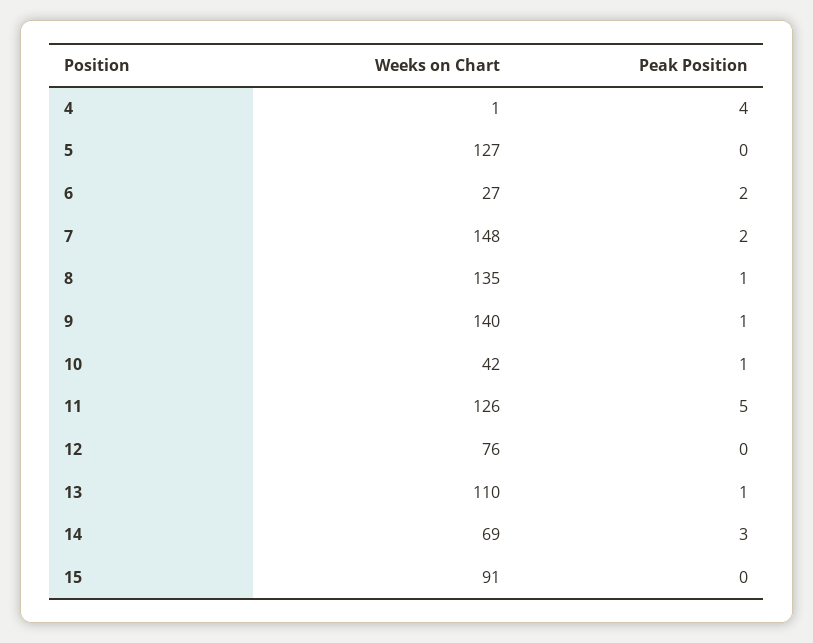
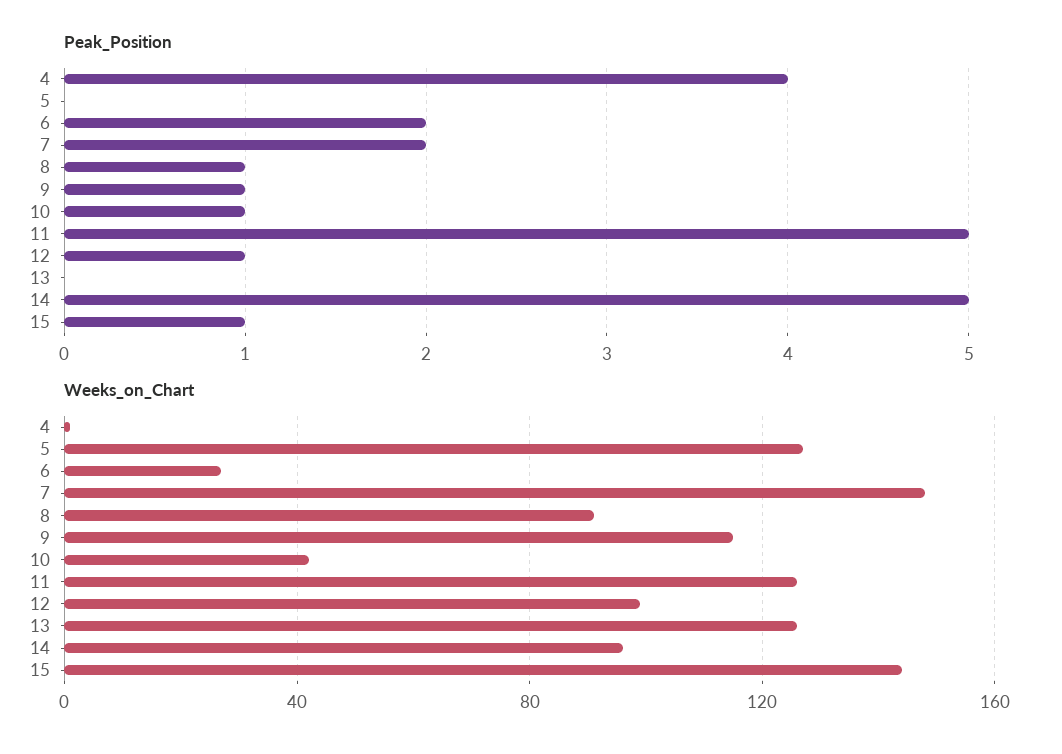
  {
    "Weeks on Chart": {
      "4": 1,
      "5": 127,
      "6": 27,
      "7": 148,
-     "8": 135,
+     "8": 90,
-     "9": 140,
+     "9": 115,
      "10": 42,
      "11": 126,
-     "12": 76,
+     "12": 100,
-     "13": 110,
+     "13": 125,
-     "14": 69,
+     "14": 95,
-     "15": 91
+     "15": 145
    },
    "Peak Position": {
      "4": 4,
      "5": 0,
      "6": 2,
      "7": 2,
      "8": 1,
      "9": 1,
      "10": 1,
      "11": 5,
-     "12": 0,
+     "12": 1,
-     "13": 1,
+     "13": 0,
-     "14": 3,
+     "14": 5,
-     "15": 0
+     "15": 1
    }
  }

